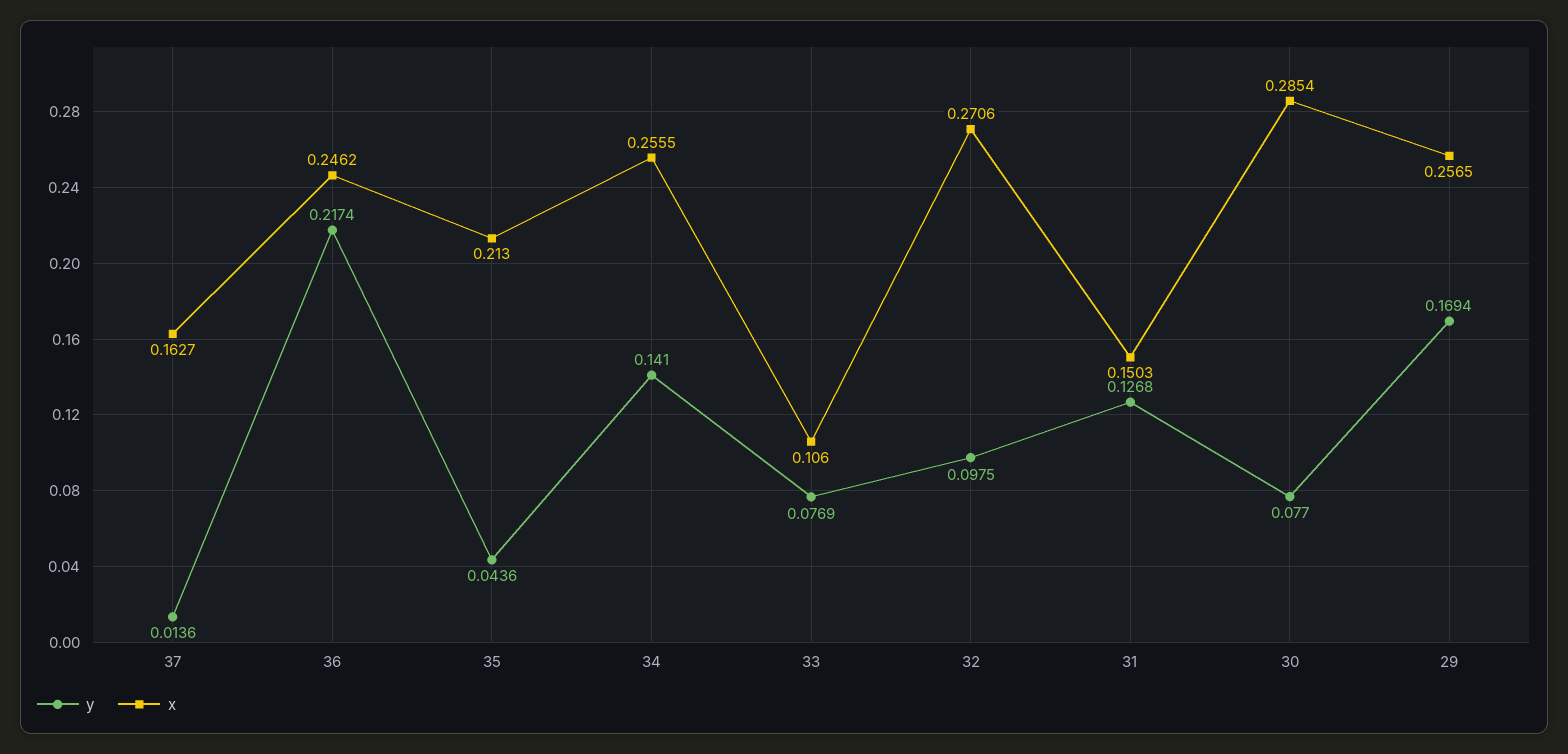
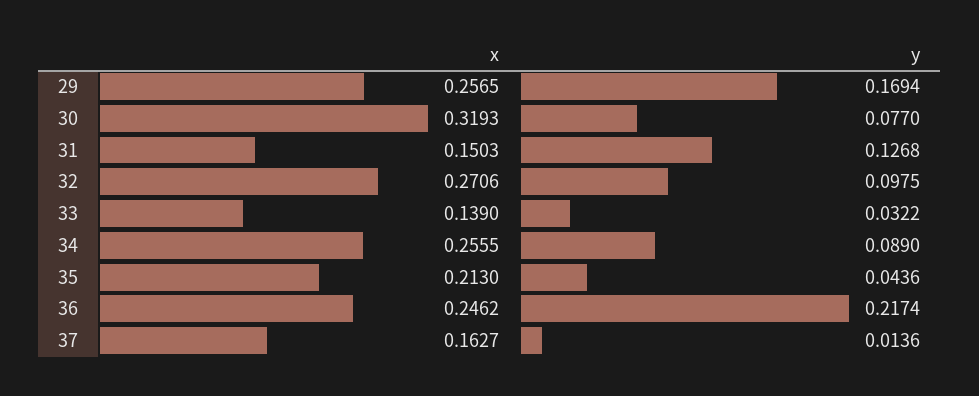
  {
    "y": {
      "37": 0.0136,
      "36": 0.2174,
      "35": 0.0436,
-     "34": 0.141,
+     "34": 0.089,
-     "33": 0.0769,
+     "33": 0.0322,
      "32": 0.0975,
      "31": 0.1268,
      "30": 0.077,
      "29": 0.1694
    },
    "x": {
      "37": 0.1627,
      "36": 0.2462,
      "35": 0.213,
      "34": 0.2555,
-     "33": 0.106,
+     "33": 0.139,
      "32": 0.2706,
      "31": 0.1503,
-     "30": 0.2854,
+     "30": 0.3193,
      "29": 0.2565
    }
  }

